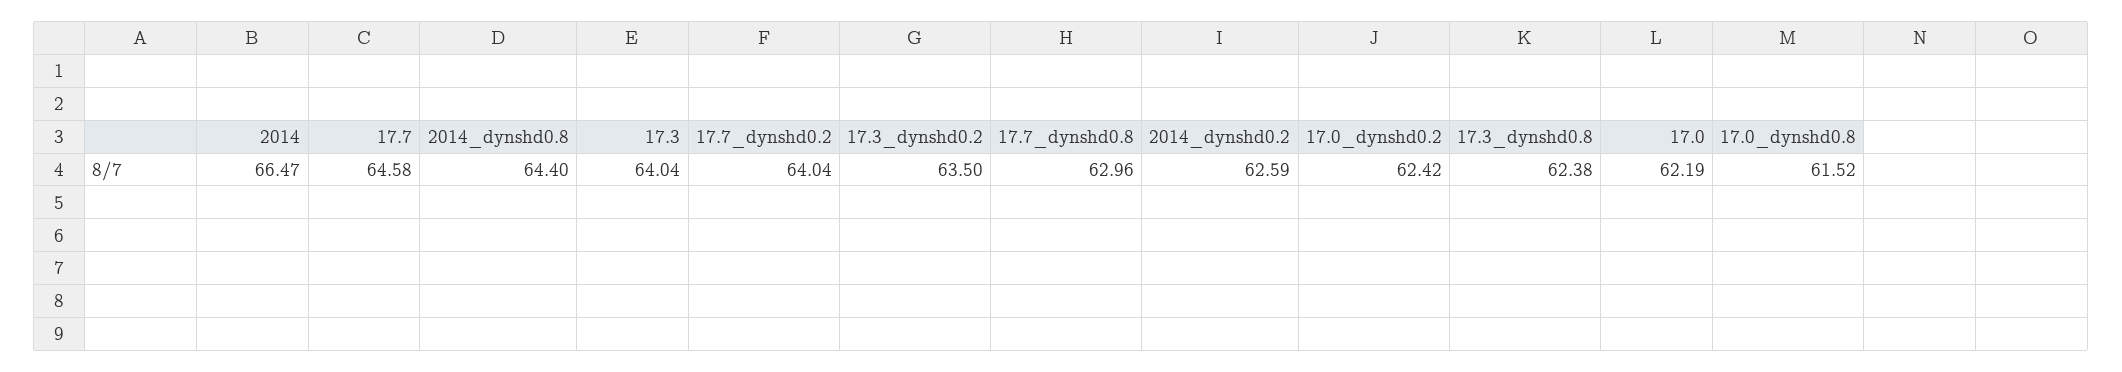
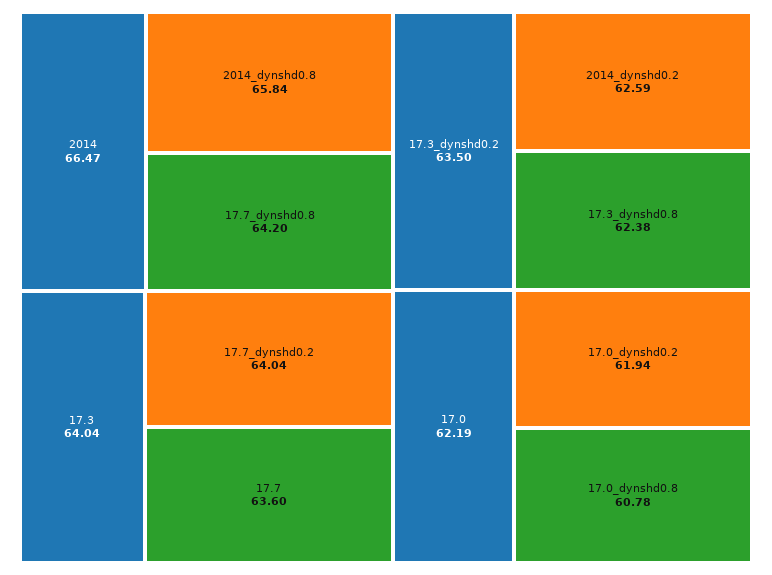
  {
    "2014": 66.47,
-   "17.7": 64.58,
+   "17.7": 63.6,
-   "2014_dynshd0.8": 64.4,
+   "2014_dynshd0.8": 65.84,
    "17.3": 64.04,
    "17.7_dynshd0.2": 64.04,
    "17.3_dynshd0.2": 63.5,
-   "17.7_dynshd0.8": 62.96,
+   "17.7_dynshd0.8": 64.2,
    "2014_dynshd0.2": 62.59,
-   "17.0_dynshd0.2": 62.42,
+   "17.0_dynshd0.2": 61.94,
    "17.3_dynshd0.8": 62.38,
    "17.0": 62.19,
-   "17.0_dynshd0.8": 61.52
+   "17.0_dynshd0.8": 60.78
  }

